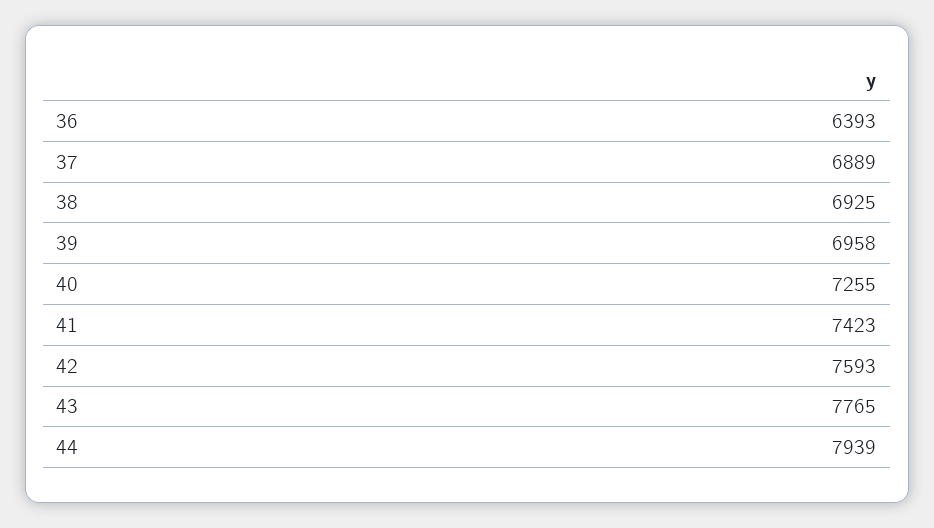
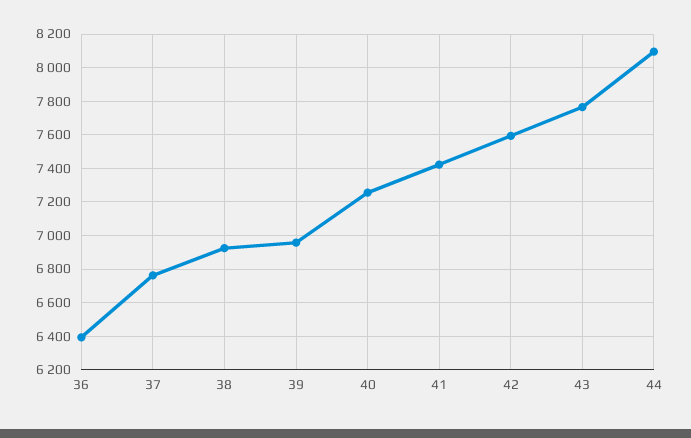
  {
    "36": 6393,
-   "37": 6889,
+   "37": 6750,
    "38": 6925,
    "39": 6958,
    "40": 7255,
    "41": 7423,
    "42": 7593,
    "43": 7765,
-   "44": 7939
+   "44": 8100
  }

